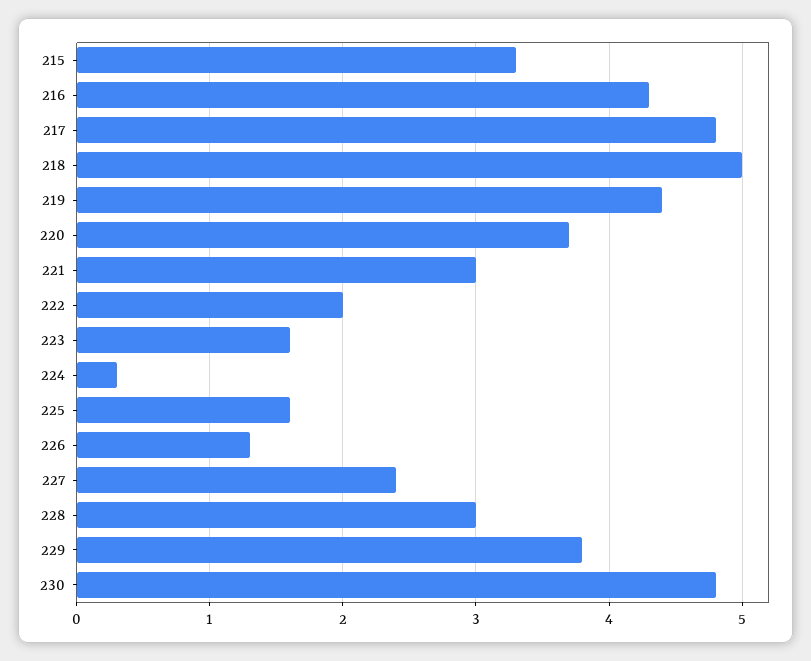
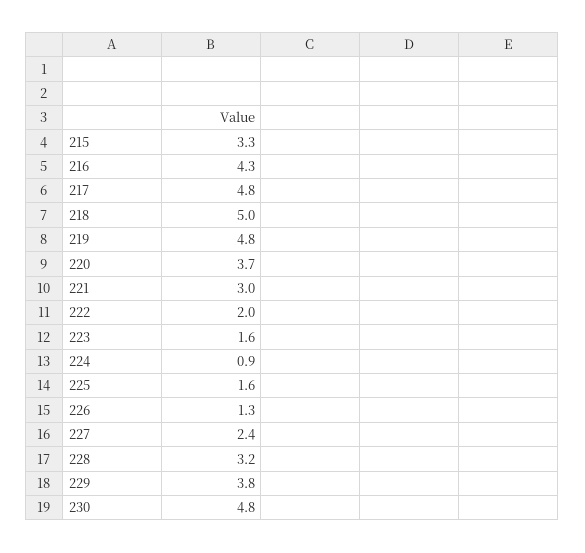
  {
    "215": 3.3,
    "216": 4.3,
    "217": 4.8,
    "218": 5,
-   "219": 4.4,
+   "219": 4.8,
    "220": 3.7,
    "221": 3,
    "222": 2,
    "223": 1.6,
-   "224": 0.3,
+   "224": 0.9,
    "225": 1.6,
    "226": 1.3,
    "227": 2.4,
-   "228": 3,
+   "228": 3.2,
    "229": 3.8,
    "230": 4.8
  }

